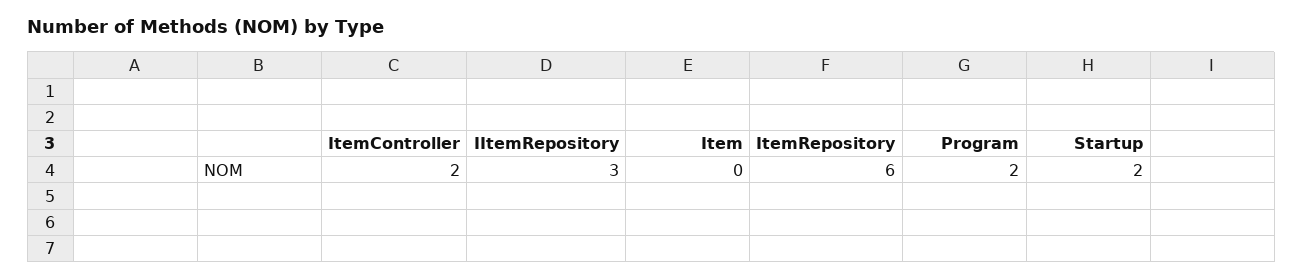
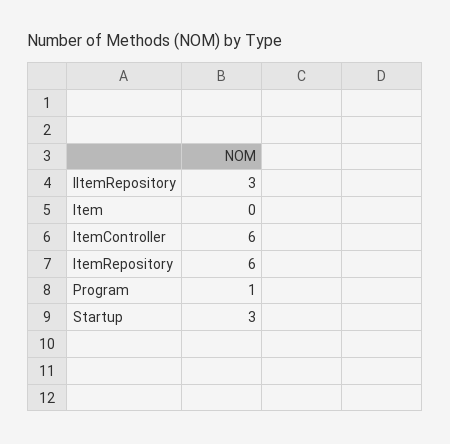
  {
-   "ItemController": 2,
+   "ItemController": 6,
    "IItemRepository": 3,
    "Item": 0,
    "ItemRepository": 6,
-   "Program": 2,
+   "Program": 1,
-   "Startup": 2
+   "Startup": 3
  }

